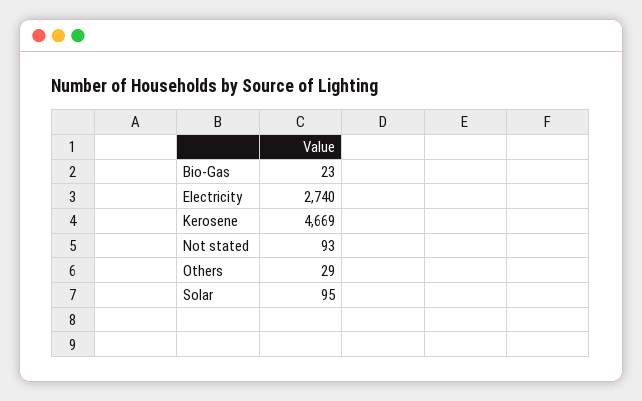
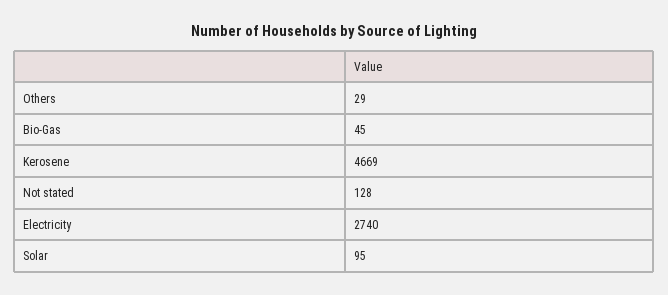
  {
-   "Bio-Gas": 23,
+   "Bio-Gas": 45,
    "Electricity": 2740,
    "Kerosene": 4669,
-   "Not stated": 93,
+   "Not stated": 128,
    "Others": 29,
    "Solar": 95
  }

